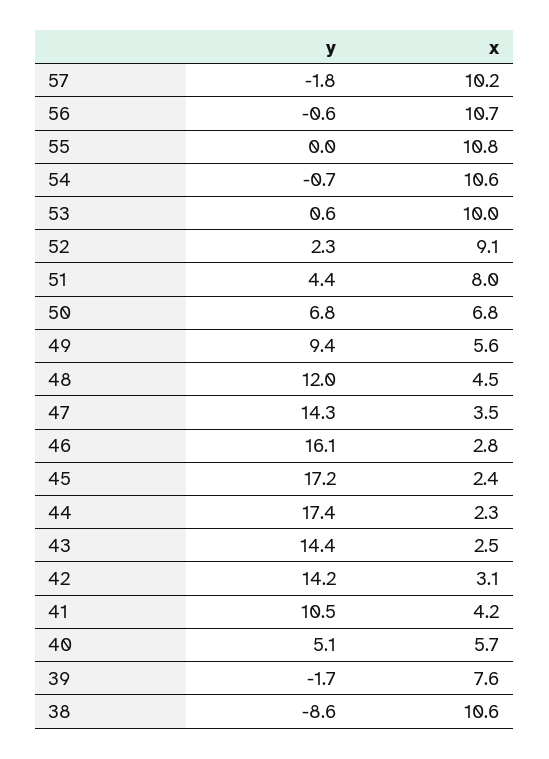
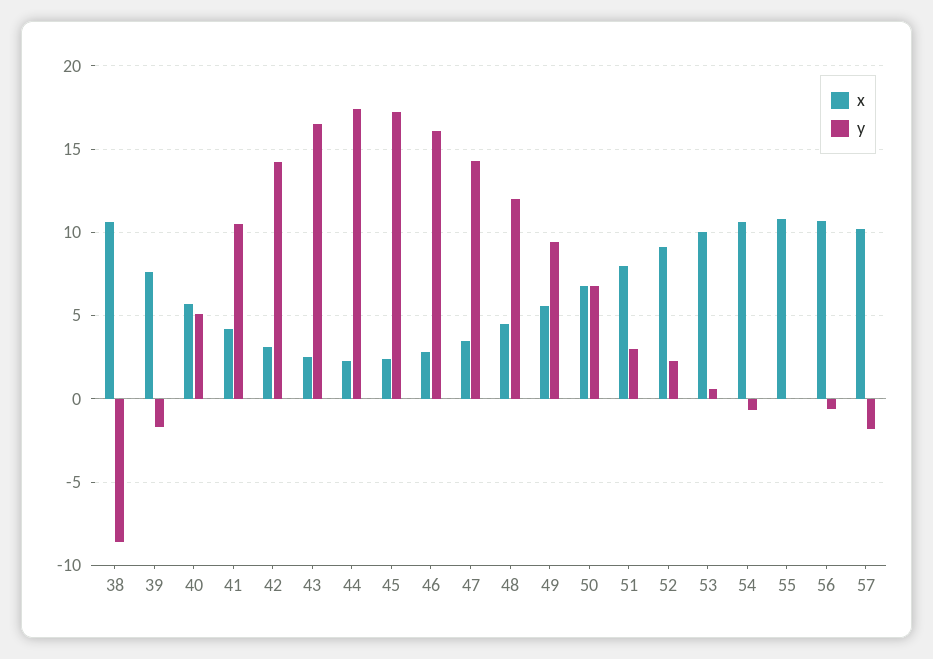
  {
    "y": {
      "57": -1.8,
      "56": -0.6,
      "55": 0,
      "54": -0.7,
      "53": 0.6,
      "52": 2.3,
-     "51": 4.4,
+     "51": 3,
      "50": 6.8,
      "49": 9.4,
      "48": 12,
      "47": 14.3,
      "46": 16.1,
      "45": 17.2,
      "44": 17.4,
-     "43": 14.4,
+     "43": 16.5,
      "42": 14.2,
      "41": 10.5,
      "40": 5.1,
      "39": -1.7,
      "38": -8.6
    },
    "x": {
      "57": 10.2,
      "56": 10.7,
      "55": 10.8,
      "54": 10.6,
      "53": 10,
      "52": 9.1,
      "51": 8,
      "50": 6.8,
      "49": 5.6,
      "48": 4.5,
      "47": 3.5,
      "46": 2.8,
      "45": 2.4,
      "44": 2.3,
      "43": 2.5,
      "42": 3.1,
      "41": 4.2,
      "40": 5.7,
      "39": 7.6,
      "38": 10.6
    }
  }

